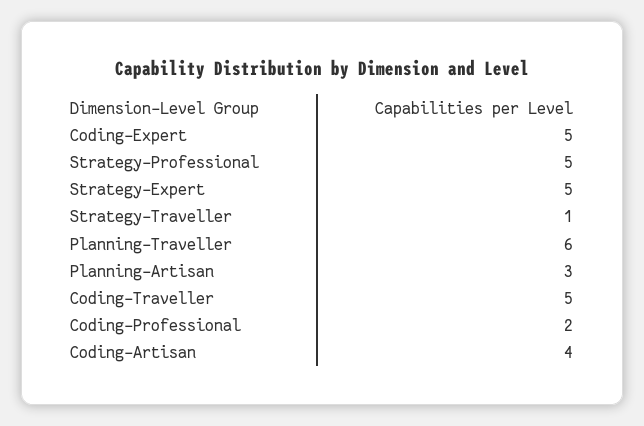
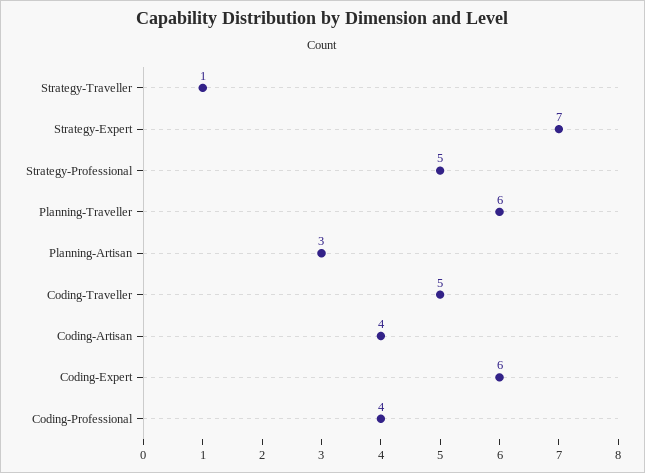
  {
-   "Coding-Expert": 5,
+   "Coding-Expert": 6,
    "Strategy-Professional": 5,
-   "Strategy-Expert": 5,
+   "Strategy-Expert": 7,
    "Strategy-Traveller": 1,
    "Planning-Traveller": 6,
    "Planning-Artisan": 3,
    "Coding-Traveller": 5,
-   "Coding-Professional": 2,
+   "Coding-Professional": 4,
    "Coding-Artisan": 4
  }

